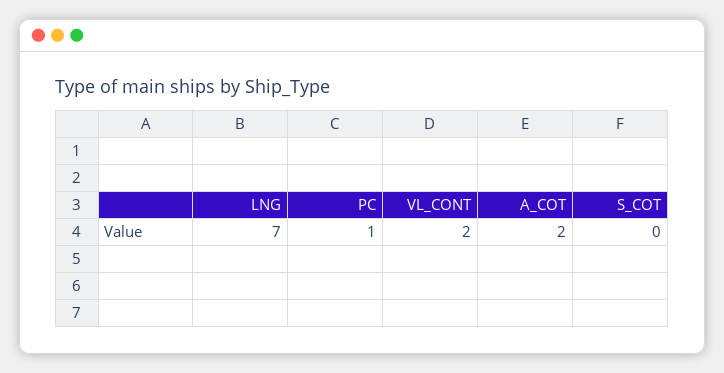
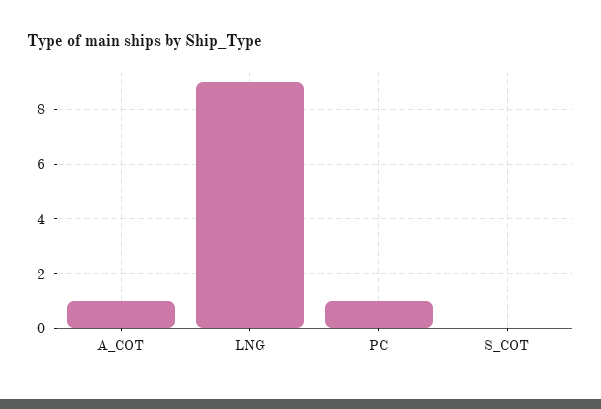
  {
-   "LNG": 7,
+   "LNG": 9,
    "PC": 1,
-   "VL_CONT": 2,
-   "A_COT": 2,
+   "A_COT": 1,
    "S_COT": 0
  }

